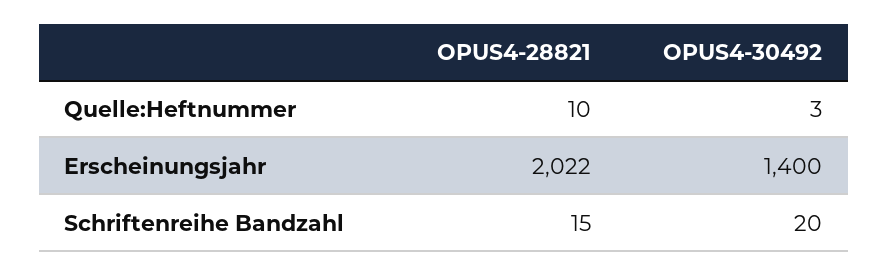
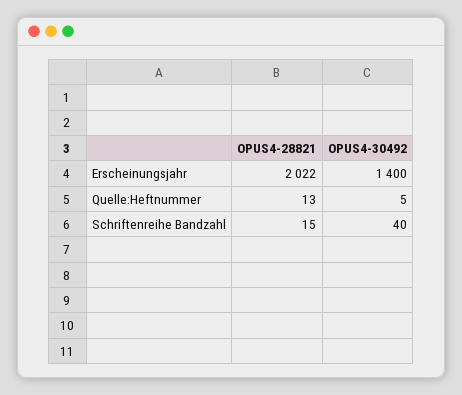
  {
    "OPUS4-28821": {
-     "Quelle:Heftnummer": 10,
+     "Quelle:Heftnummer": 13,
      "Erscheinungsjahr": 2022,
      "Schriftenreihe Bandzahl": 15
    },
    "OPUS4-30492": {
-     "Quelle:Heftnummer": 3,
+     "Quelle:Heftnummer": 5,
      "Erscheinungsjahr": 1400,
-     "Schriftenreihe Bandzahl": 20
+     "Schriftenreihe Bandzahl": 40
    }
  }

